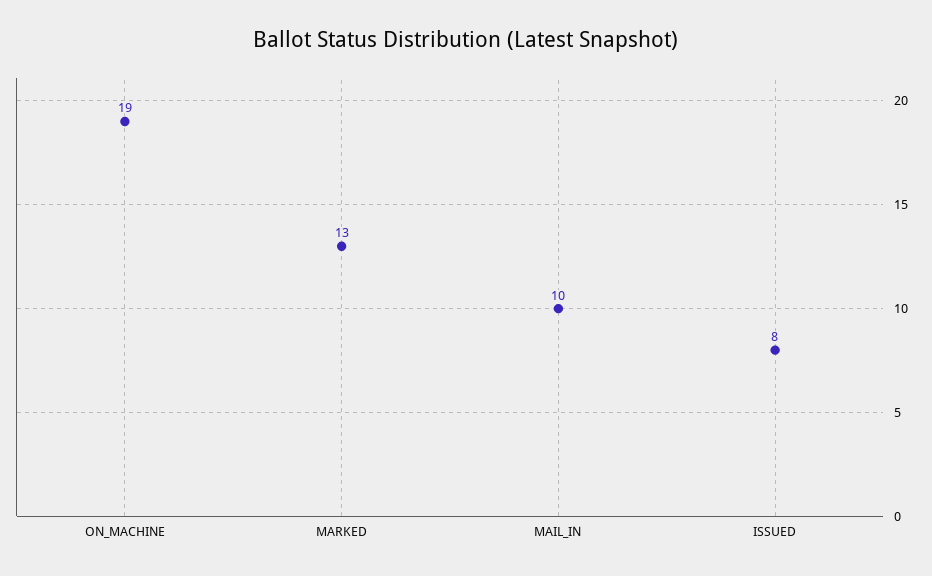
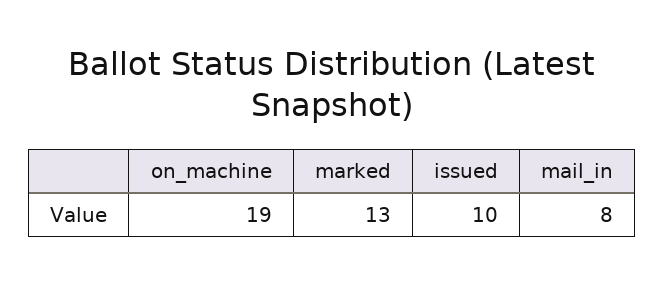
  {
    "ON_MACHINE": 19,
    "MARKED": 13,
-   "MAIL_IN": 10,
+   "MAIL_IN": 8,
-   "ISSUED": 8
+   "ISSUED": 10
  }

